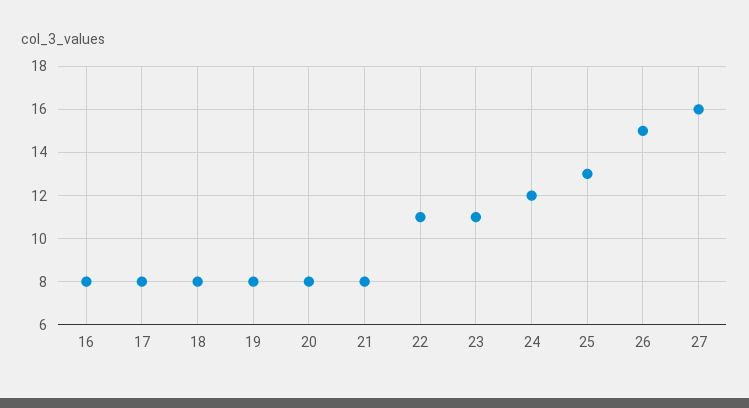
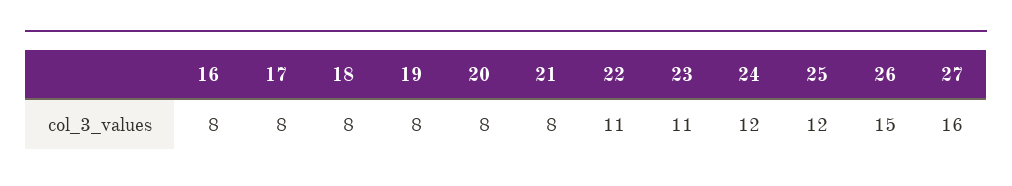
  {
    "16": 8,
    "17": 8,
    "18": 8,
    "19": 8,
    "20": 8,
    "21": 8,
    "22": 11,
    "23": 11,
    "24": 12,
-   "25": 13,
+   "25": 12,
    "26": 15,
    "27": 16
  }

